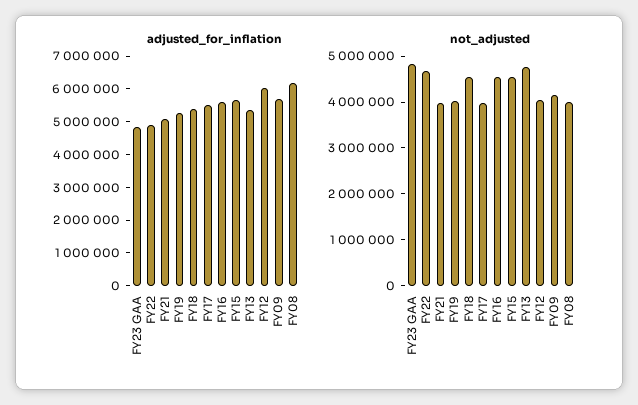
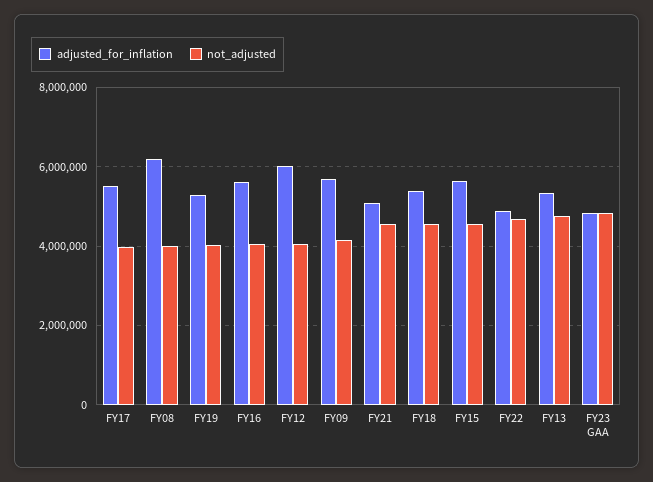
  {
    "adjusted_for_inflation": {
      "FY23 GAA": 4800000,
      "FY22": 4800000,
      "FY21": 5000000,
      "FY19": 5200000,
      "FY18": 5400000,
      "FY17": 5600000,
      "FY16": 5600000,
      "FY15": 5600000,
      "FY13": 5400000,
      "FY12": 6000000,
      "FY09": 5600000,
      "FY08": 6200000
    },
    "not_adjusted": {
      "FY23 GAA": 4800000,
      "FY22": 4600000,
-     "FY21": 4000000,
+     "FY21": 4600000,
      "FY19": 4000000,
      "FY18": 4600000,
      "FY17": 4000000,
-     "FY16": 4600000,
+     "FY16": 4000000,
      "FY15": 4600000,
      "FY13": 4800000,
      "FY12": 4000000,
      "FY09": 4200000,
      "FY08": 4000000
    }
  }

